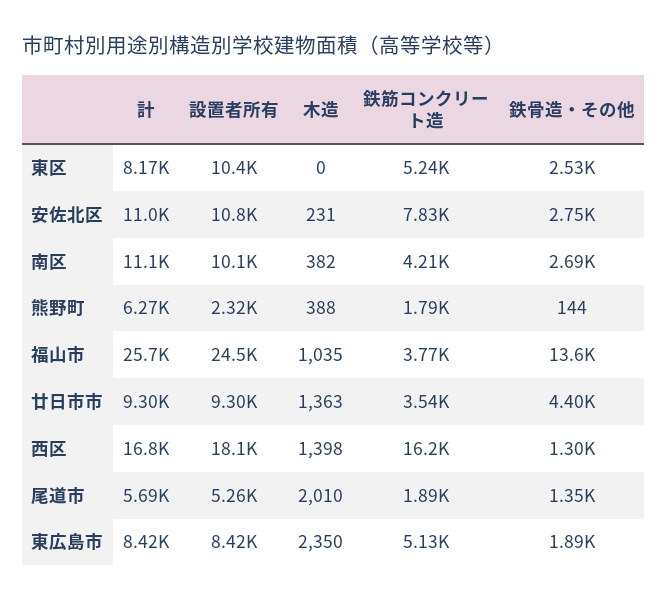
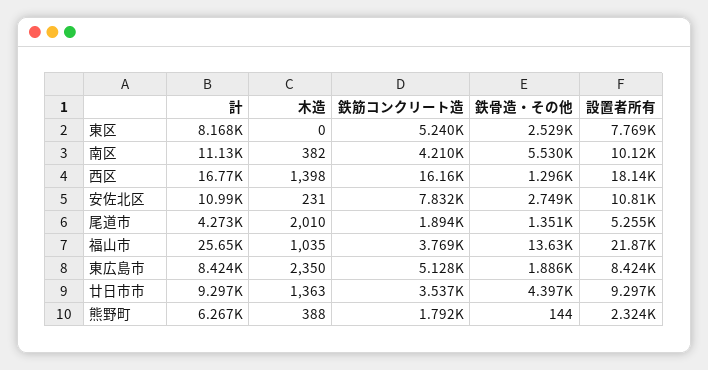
  {
    "計": {
      "東区": 8168,
      "安佐北区": 10990,
      "南区": 11130,
      "熊野町": 6267,
      "福山市": 25650,
      "廿日市市": 9297,
      "西区": 16770,
-     "尾道市": 5690,
+     "尾道市": 4273,
      "東広島市": 8424
    },
    "設置者所有": {
-     "東区": 10400,
+     "東区": 7769,
      "安佐北区": 10810,
      "南区": 10120,
      "熊野町": 2324,
-     "福山市": 24500,
+     "福山市": 21870,
      "廿日市市": 9297,
      "西区": 18140,
      "尾道市": 5255,
      "東広島市": 8424
    },
    "木造": {
      "東区": 0,
      "安佐北区": 231,
      "南区": 382,
      "熊野町": 388,
      "福山市": 1035,
      "廿日市市": 1363,
      "西区": 1398,
      "尾道市": 2010,
      "東広島市": 2350
    },
    "鉄筋コンクリート造": {
      "東区": 5240,
      "安佐北区": 7832,
      "南区": 4210,
      "熊野町": 1792,
      "福山市": 3769,
      "廿日市市": 3537,
      "西区": 16160,
      "尾道市": 1894,
      "東広島市": 5128
    },
    "鉄骨造・その他": {
      "東区": 2529,
      "安佐北区": 2749,
-     "南区": 2690,
+     "南区": 5530,
      "熊野町": 144,
      "福山市": 13630,
      "廿日市市": 4397,
      "西区": 1296,
      "尾道市": 1351,
      "東広島市": 1886
    }
  }

